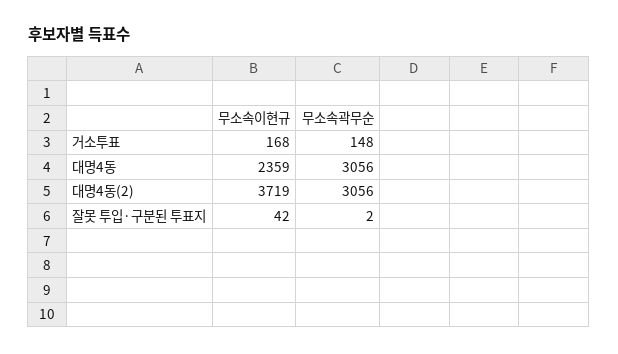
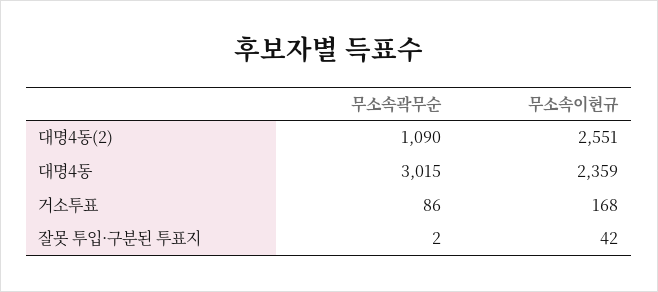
  {
    "무소속이현규": {
      "거소투표": 168,
      "대명4동": 2359,
-     "대명4동(2)": 3719,
+     "대명4동(2)": 2551,
      "잘못 투입·구분된 투표지": 42
    },
    "무소속곽무순": {
-     "거소투표": 148,
+     "거소투표": 86,
-     "대명4동": 3056,
+     "대명4동": 3015,
-     "대명4동(2)": 3056,
+     "대명4동(2)": 1090,
      "잘못 투입·구분된 투표지": 2
    }
  }

